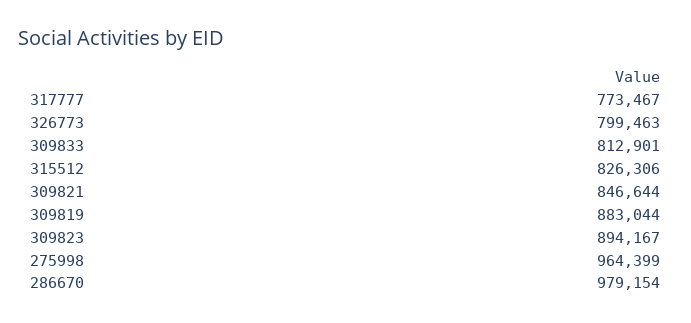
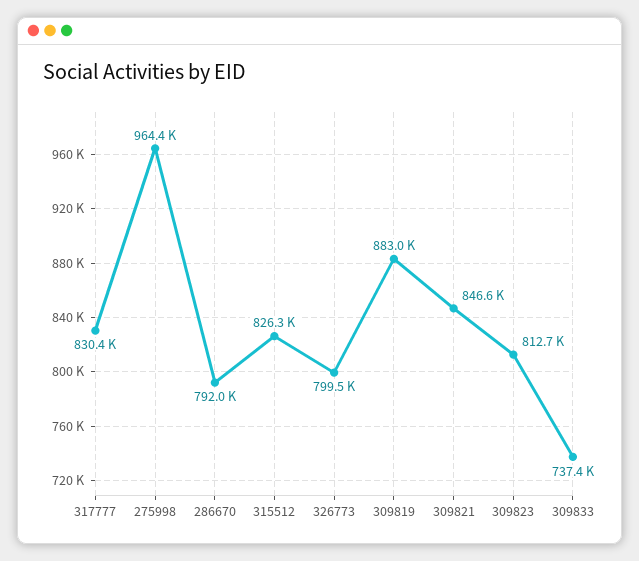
  {
-   "317777": 773467,
+   "317777": 830400,
    "326773": 799463,
-   "309833": 812901,
+   "309833": 737400,
    "315512": 826306,
    "309821": 846644,
    "309819": 883044,
-   "309823": 894167,
+   "309823": 812700,
    "275998": 964399,
-   "286670": 979154
+   "286670": 792000
  }

